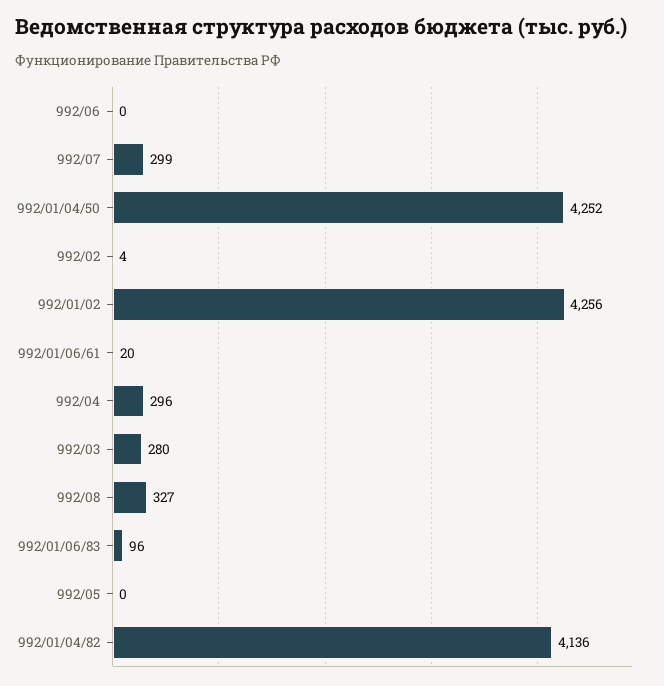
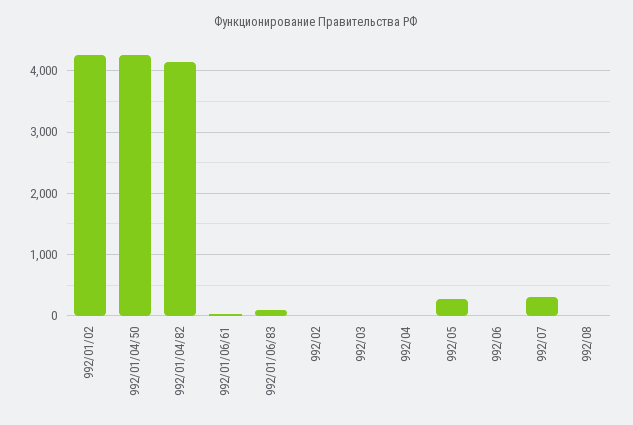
  {
    "992/06": 0,
    "992/07": 299,
    "992/01/04/50": 4252,
    "992/02": 4,
    "992/01/02": 4256,
    "992/01/06/61": 20,
-   "992/04": 296,
+   "992/04": 0,
-   "992/03": 280,
+   "992/03": 0,
-   "992/08": 327,
+   "992/08": 0,
    "992/01/06/83": 96,
-   "992/05": 0,
+   "992/05": 300,
    "992/01/04/82": 4136
  }

